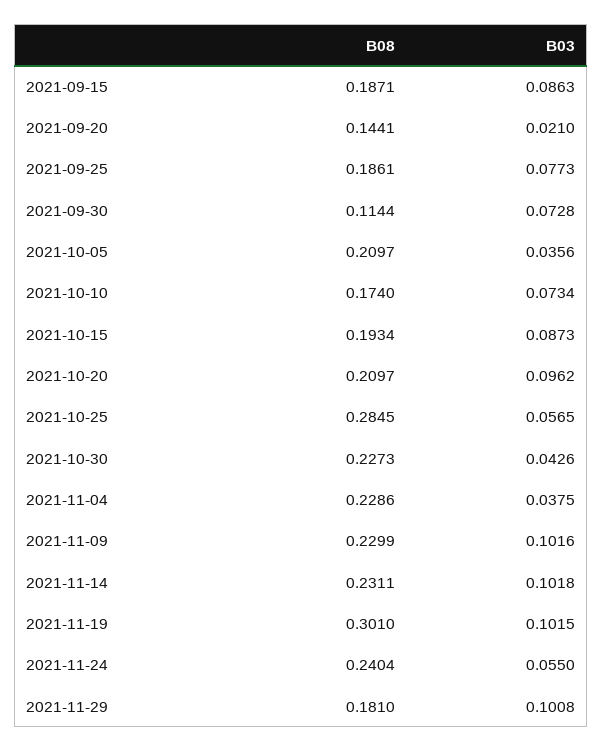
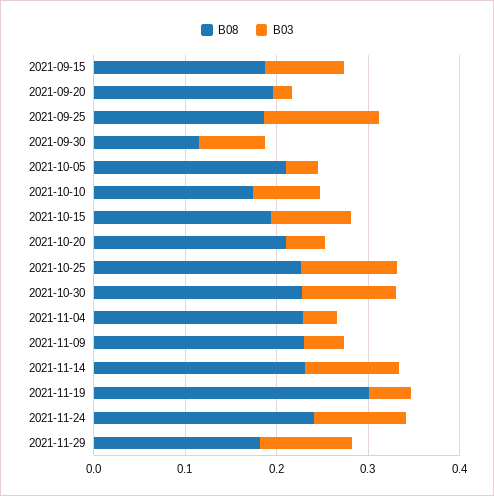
  {
    "B08": {
      "2021-09-15": 0.1871,
-     "2021-09-20": 0.1441,
+     "2021-09-20": 0.2,
      "2021-09-25": 0.1861,
      "2021-09-30": 0.1144,
      "2021-10-05": 0.2097,
      "2021-10-10": 0.174,
      "2021-10-15": 0.1934,
      "2021-10-20": 0.2097,
-     "2021-10-25": 0.2845,
+     "2021-10-25": 0.22,
      "2021-10-30": 0.2273,
      "2021-11-04": 0.2286,
      "2021-11-09": 0.2299,
      "2021-11-14": 0.2311,
      "2021-11-19": 0.301,
      "2021-11-24": 0.2404,
      "2021-11-29": 0.181
    },
    "B03": {
      "2021-09-15": 0.0863,
      "2021-09-20": 0.021,
-     "2021-09-25": 0.0773,
+     "2021-09-25": 0.12,
      "2021-09-30": 0.0728,
      "2021-10-05": 0.0356,
      "2021-10-10": 0.0734,
      "2021-10-15": 0.0873,
-     "2021-10-20": 0.0962,
+     "2021-10-20": 0.04,
-     "2021-10-25": 0.0565,
+     "2021-10-25": 0.1,
-     "2021-10-30": 0.0426,
+     "2021-10-30": 0.1,
      "2021-11-04": 0.0375,
-     "2021-11-09": 0.1016,
+     "2021-11-09": 0.04,
      "2021-11-14": 0.1018,
-     "2021-11-19": 0.1015,
+     "2021-11-19": 0.04,
-     "2021-11-24": 0.055,
+     "2021-11-24": 0.1,
      "2021-11-29": 0.1008
    }
  }

